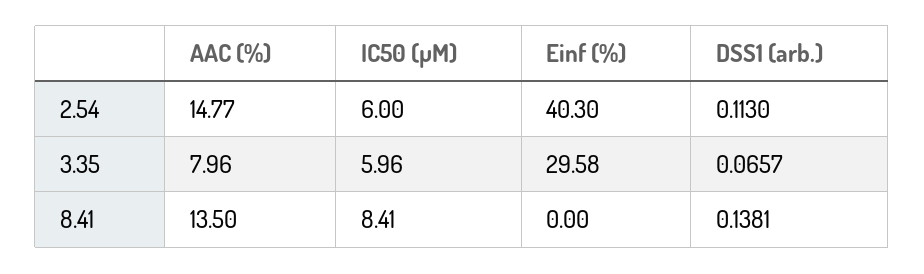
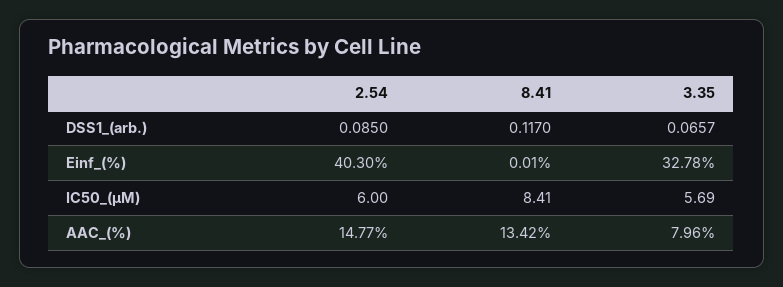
  {
    "AAC (%)": {
      "2.54": 14.77,
      "3.35": 7.96,
-     "8.41": 13.5
+     "8.41": 13.42
    },
    "IC50 (µM)": {
      "2.54": 6,
-     "3.35": 5.96,
+     "3.35": 5.69,
      "8.41": 8.41
    },
    "Einf (%)": {
      "2.54": 40.3,
-     "3.35": 29.58,
+     "3.35": 32.78,
-     "8.41": 0
+     "8.41": 0.01
    },
    "DSS1 (arb.)": {
-     "2.54": 0.113,
+     "2.54": 0.085,
      "3.35": 0.0657,
-     "8.41": 0.1381
+     "8.41": 0.117
    }
  }

